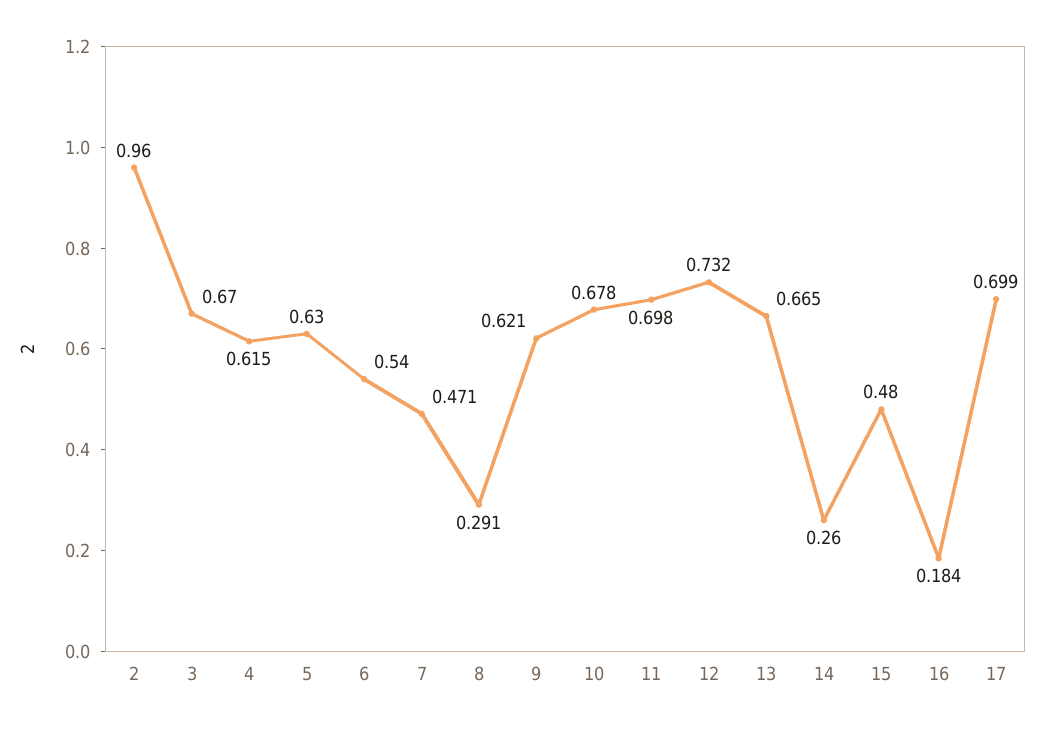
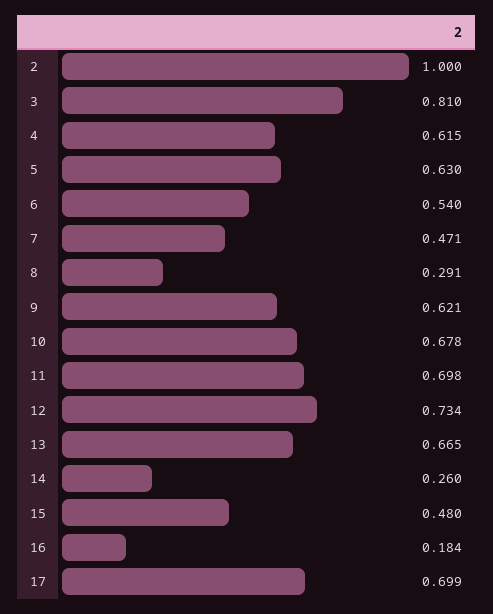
  {
-   "2": 0.96,
+   "2": 1,
-   "3": 0.67,
+   "3": 0.81,
    "4": 0.615,
    "5": 0.63,
    "6": 0.54,
    "7": 0.471,
    "8": 0.291,
    "9": 0.621,
    "10": 0.678,
    "11": 0.698,
-   "12": 0.732,
+   "12": 0.734,
    "13": 0.665,
    "14": 0.26,
    "15": 0.48,
    "16": 0.184,
    "17": 0.699
  }

